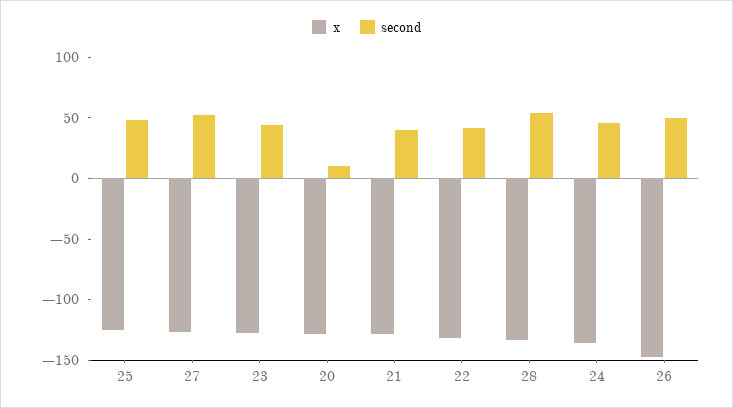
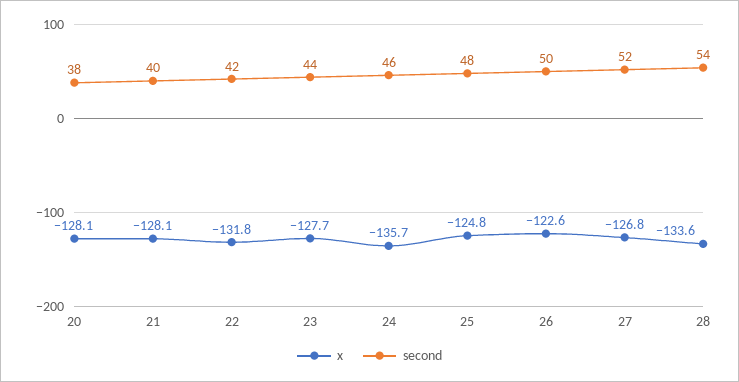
  {
    "x": {
      "25": -124.8,
      "27": -126.8,
      "23": -127.7,
      "20": -128.1,
      "21": -128.1,
      "22": -131.8,
      "28": -133.6,
      "24": -135.7,
-     "26": -150
+     "26": -122.6
    },
    "second": {
      "25": 48,
      "27": 52,
      "23": 44,
-     "20": 10,
+     "20": 38,
      "21": 40,
      "22": 42,
      "28": 54,
      "24": 46,
      "26": 50
    }
  }

